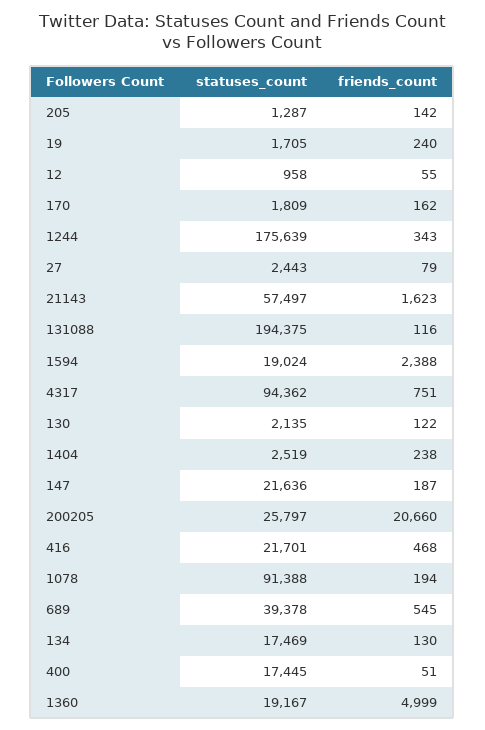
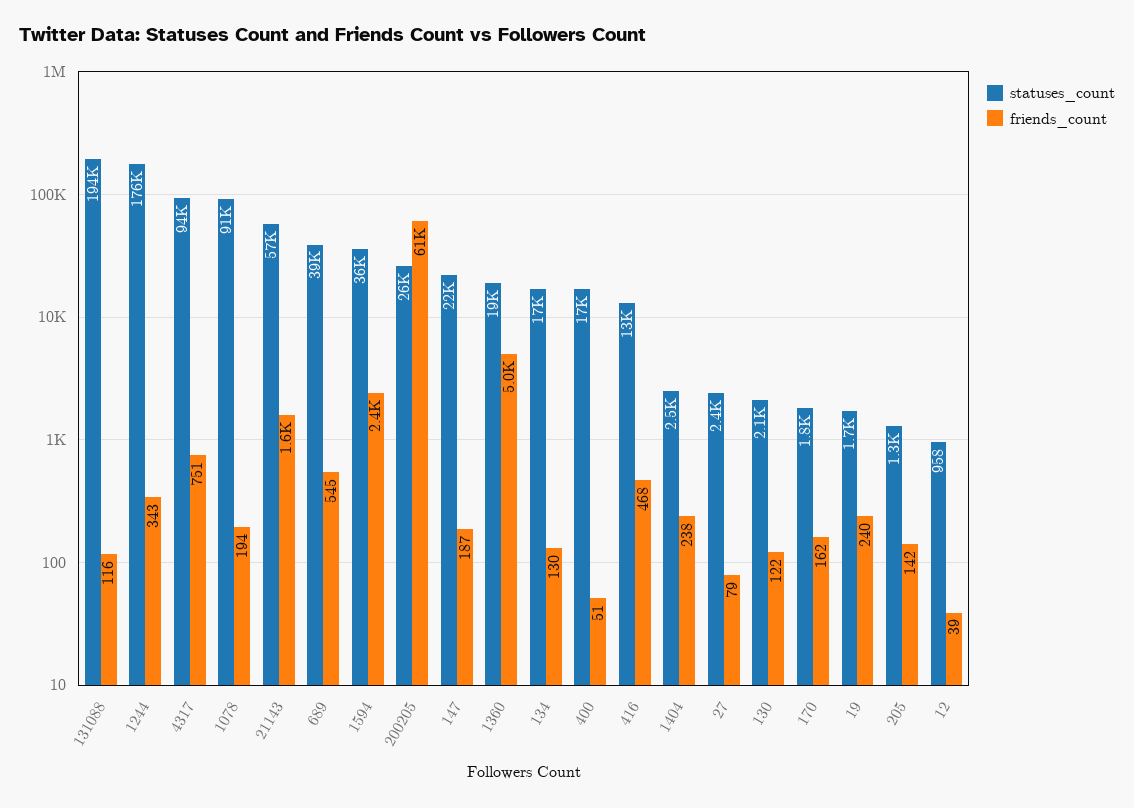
  {
    "statuses_count": {
      "205": 1287,
      "19": 1705,
      "12": 958,
      "170": 1809,
      "1244": 175639,
      "27": 2443,
      "21143": 57497,
      "131088": 194375,
-     "1594": 19024,
+     "1594": 36000,
      "4317": 94362,
      "130": 2135,
      "1404": 2519,
      "147": 21636,
      "200205": 25797,
-     "416": 21701,
+     "416": 13000,
      "1078": 91388,
      "689": 39378,
      "134": 17469,
      "400": 17445,
      "1360": 19167
    },
    "friends_count": {
      "205": 142,
      "19": 240,
-     "12": 55,
+     "12": 39,
      "170": 162,
      "1244": 343,
      "27": 79,
      "21143": 1623,
      "131088": 116,
      "1594": 2388,
      "4317": 751,
      "130": 122,
      "1404": 238,
      "147": 187,
-     "200205": 20660,
+     "200205": 61000,
      "416": 468,
      "1078": 194,
      "689": 545,
      "134": 130,
      "400": 51,
      "1360": 4999
    }
  }

